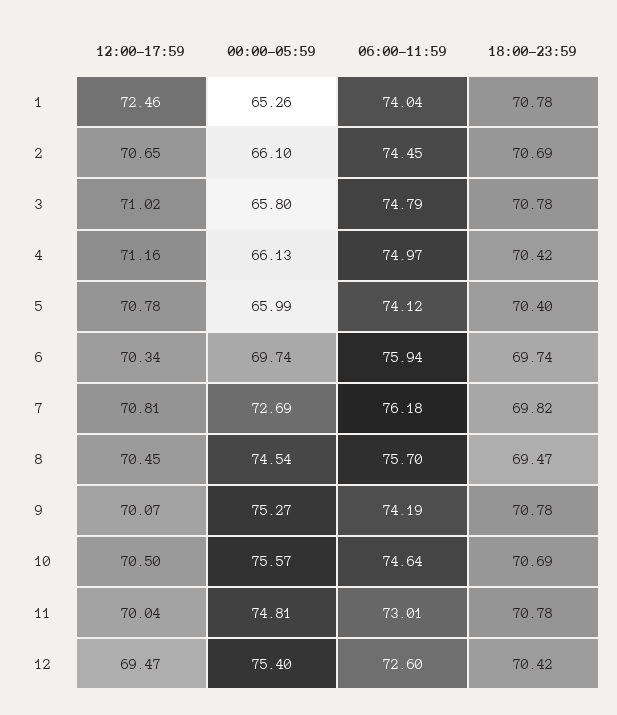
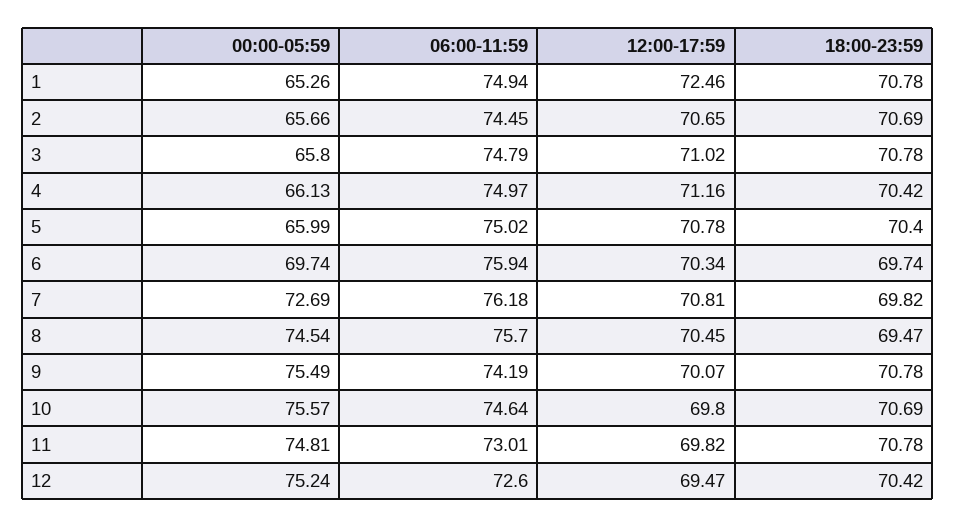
  {
    "12:00-17:59": {
      "1": 72.46,
      "2": 70.65,
      "3": 71.02,
      "4": 71.16,
      "5": 70.78,
      "6": 70.34,
      "7": 70.81,
      "8": 70.45,
      "9": 70.07,
-     "10": 70.5,
+     "10": 69.8,
-     "11": 70.04,
+     "11": 69.82,
      "12": 69.47
    },
    "00:00-05:59": {
      "1": 65.26,
-     "2": 66.1,
+     "2": 65.66,
      "3": 65.8,
      "4": 66.13,
      "5": 65.99,
      "6": 69.74,
      "7": 72.69,
      "8": 74.54,
-     "9": 75.27,
+     "9": 75.49,
      "10": 75.57,
      "11": 74.81,
-     "12": 75.4
+     "12": 75.24
    },
    "06:00-11:59": {
-     "1": 74.04,
+     "1": 74.94,
      "2": 74.45,
      "3": 74.79,
      "4": 74.97,
-     "5": 74.12,
+     "5": 75.02,
      "6": 75.94,
      "7": 76.18,
      "8": 75.7,
      "9": 74.19,
      "10": 74.64,
      "11": 73.01,
      "12": 72.6
    },
    "18:00-23:59": {
      "1": 70.78,
      "2": 70.69,
      "3": 70.78,
      "4": 70.42,
      "5": 70.4,
      "6": 69.74,
      "7": 69.82,
      "8": 69.47,
      "9": 70.78,
      "10": 70.69,
      "11": 70.78,
      "12": 70.42
    }
  }

